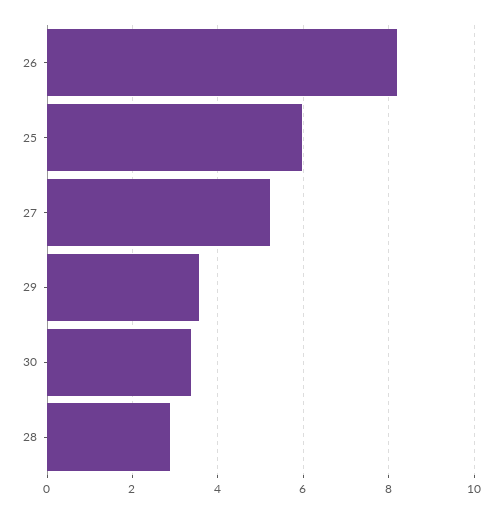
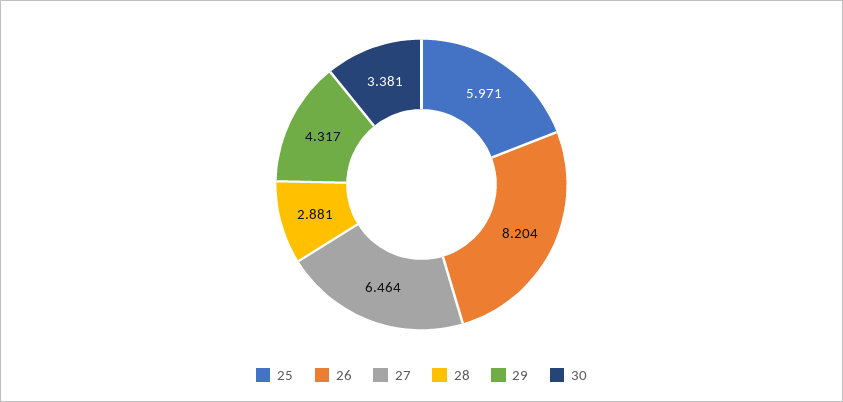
  {
    "26": 8.204,
    "25": 5.971,
-   "27": 5.2,
+   "27": 6.464,
-   "29": 3.6,
+   "29": 4.317,
    "30": 3.381,
    "28": 2.881
  }

